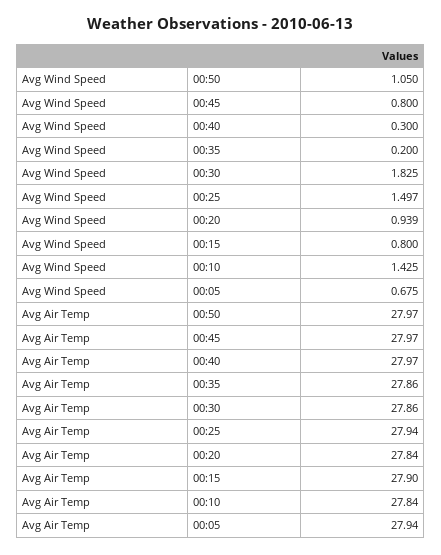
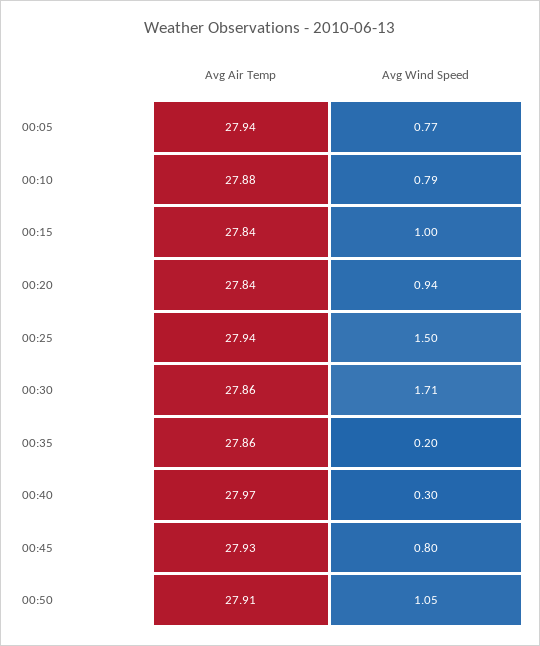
  {
    "Avg Wind Speed": {
      "00:50": 1.05,
      "00:45": 0.8,
      "00:40": 0.3,
      "00:35": 0.2,
-     "00:30": 1.825,
+     "00:30": 1.71,
      "00:25": 1.497,
      "00:20": 0.939,
-     "00:15": 0.8,
+     "00:15": 1,
-     "00:10": 1.425,
+     "00:10": 0.79,
-     "00:05": 0.675
+     "00:05": 0.77
    },
    "Avg Air Temp": {
-     "00:50": 27.97,
+     "00:50": 27.91,
-     "00:45": 27.97,
+     "00:45": 27.93,
      "00:40": 27.97,
      "00:35": 27.86,
      "00:30": 27.86,
      "00:25": 27.94,
      "00:20": 27.84,
-     "00:15": 27.9,
+     "00:15": 27.84,
-     "00:10": 27.84,
+     "00:10": 27.88,
      "00:05": 27.94
    }
  }

